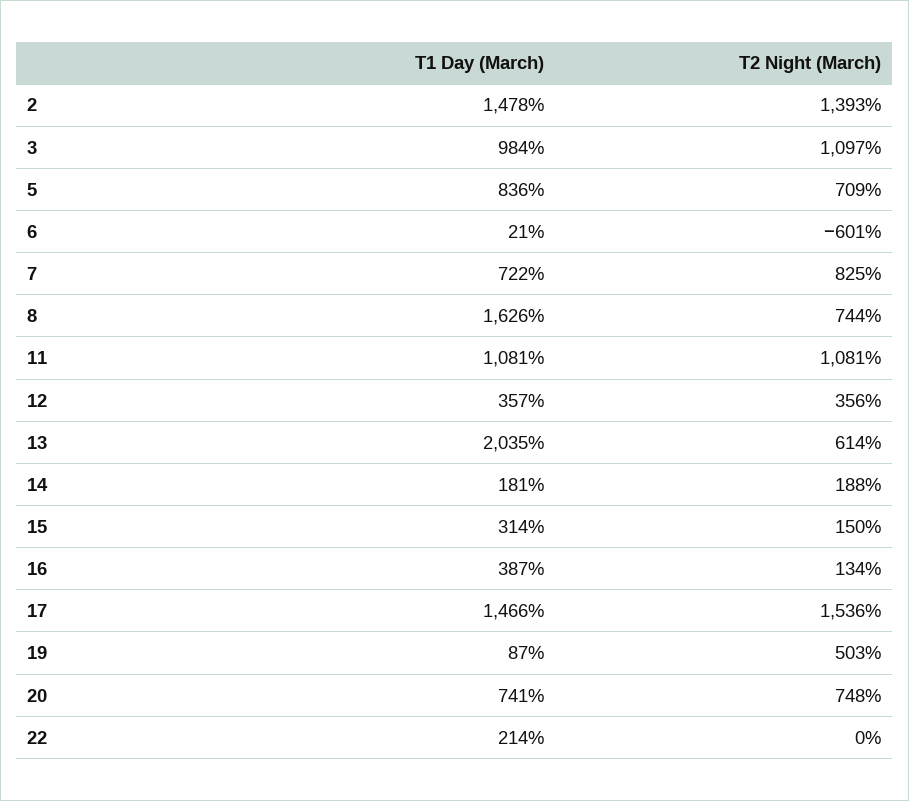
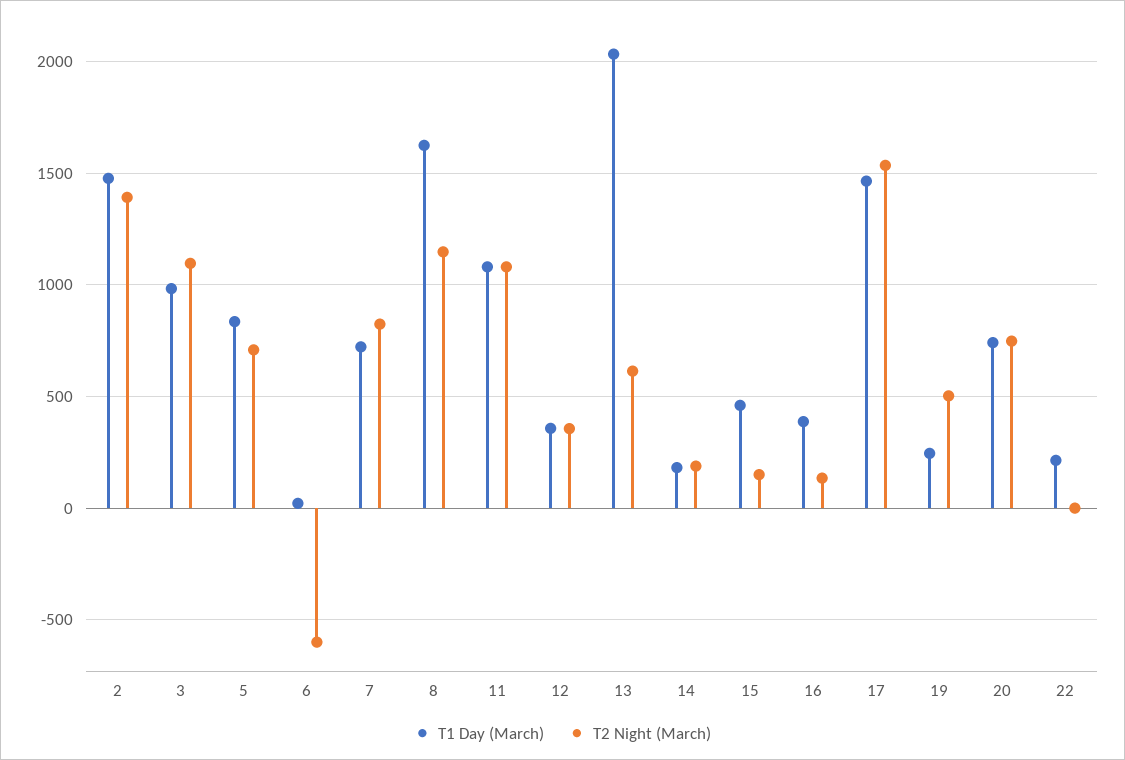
  {
    "T1 Day (March)": {
      "2": 1478,
      "3": 984,
      "5": 836,
      "6": 21,
      "7": 722,
      "8": 1626,
      "11": 1081,
      "12": 357,
      "13": 2035,
      "14": 181,
-     "15": 314,
+     "15": 450,
      "16": 387,
      "17": 1466,
-     "19": 87,
+     "19": 250,
      "20": 741,
      "22": 214
    },
    "T2 Night (March)": {
      "2": 1393,
      "3": 1097,
      "5": 709,
      "6": -601,
      "7": 825,
-     "8": 744,
+     "8": 1150,
      "11": 1081,
      "12": 356,
      "13": 614,
      "14": 188,
      "15": 150,
      "16": 134,
      "17": 1536,
      "19": 503,
      "20": 748,
      "22": 0
    }
  }

